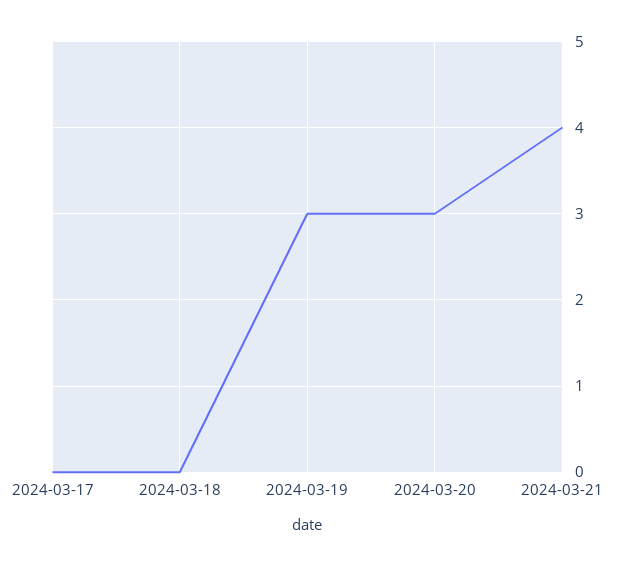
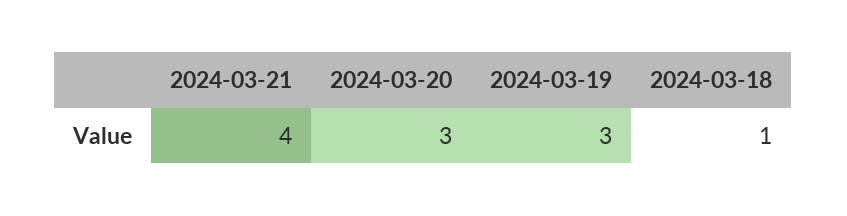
  {
-   "2024-03-17": 0,
-   "2024-03-18": 0,
+   "2024-03-18": 1,
    "2024-03-19": 3,
    "2024-03-20": 3,
    "2024-03-21": 4
  }

